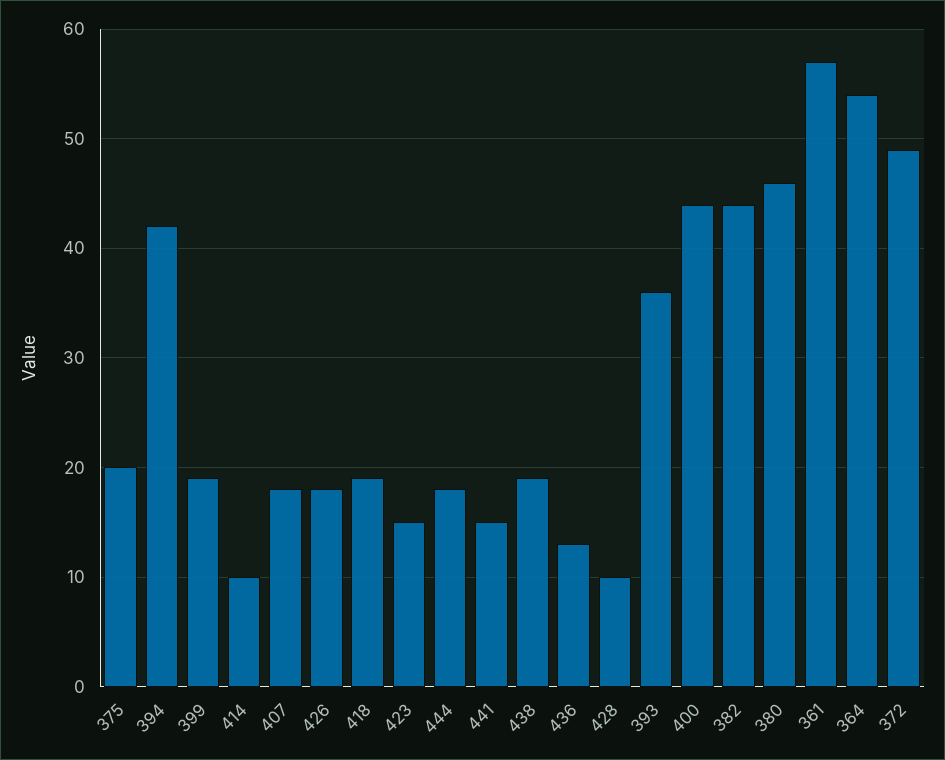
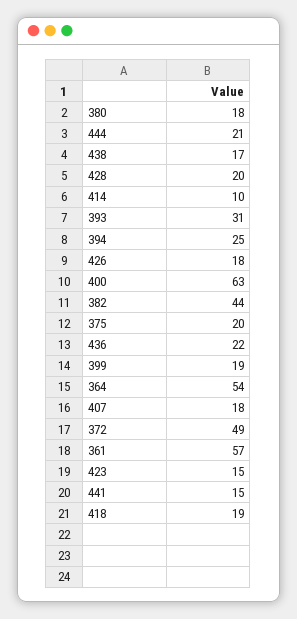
  {
    "375": 20,
-   "394": 42,
+   "394": 25,
    "399": 19,
    "414": 10,
    "407": 18,
    "426": 18,
    "418": 19,
    "423": 15,
-   "444": 18,
+   "444": 21,
    "441": 15,
-   "438": 19,
+   "438": 17,
-   "436": 13,
+   "436": 22,
-   "428": 10,
+   "428": 20,
-   "393": 36,
+   "393": 31,
-   "400": 44,
+   "400": 63,
    "382": 44,
-   "380": 46,
+   "380": 18,
    "361": 57,
    "364": 54,
    "372": 49
  }

